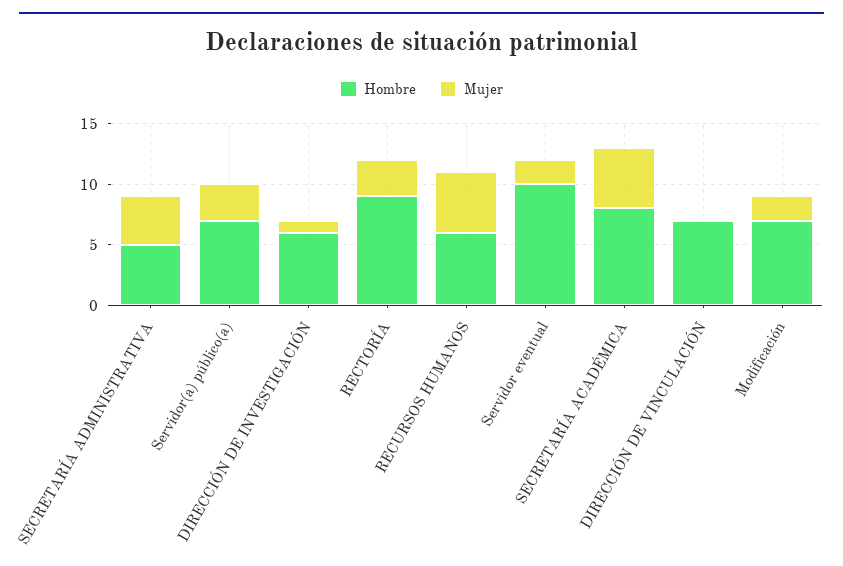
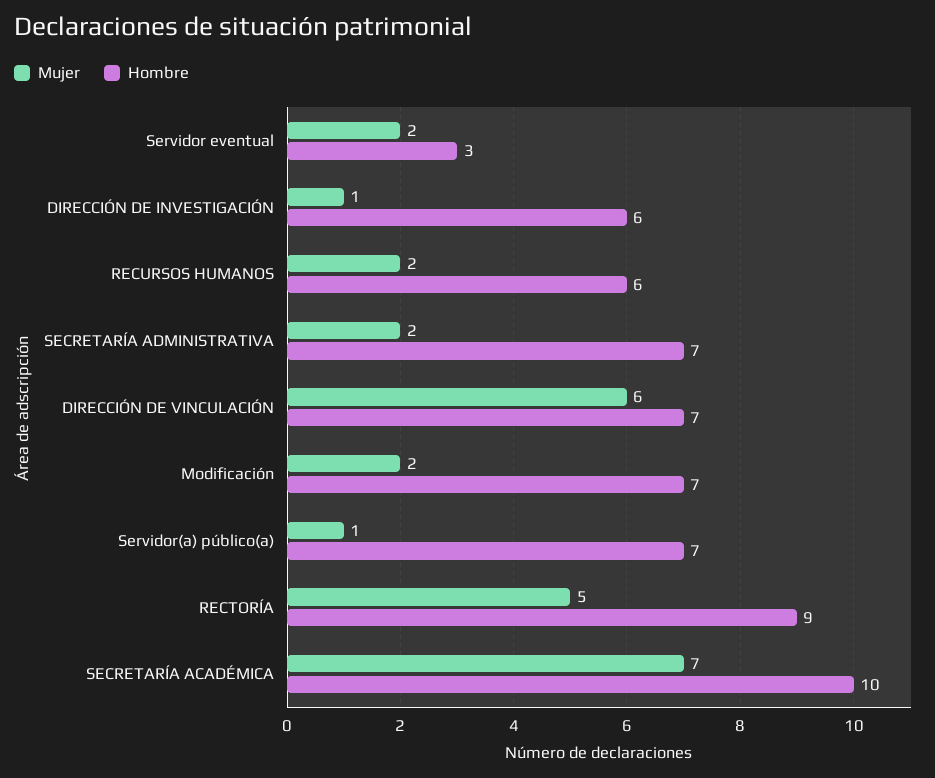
  {
    "Hombre": {
-     "SECRETARÍA ADMINISTRATIVA": 5,
+     "SECRETARÍA ADMINISTRATIVA": 7,
      "Servidor(a) público(a)": 7,
      "DIRECCIÓN DE INVESTIGACIÓN": 6,
      "RECTORÍA": 9,
      "RECURSOS HUMANOS": 6,
-     "Servidor eventual": 10,
+     "Servidor eventual": 3,
-     "SECRETARÍA ACADÉMICA": 8,
+     "SECRETARÍA ACADÉMICA": 10,
      "DIRECCIÓN DE VINCULACIÓN": 7,
      "Modificación": 7
    },
    "Mujer": {
-     "SECRETARÍA ADMINISTRATIVA": 4,
+     "SECRETARÍA ADMINISTRATIVA": 2,
-     "Servidor(a) público(a)": 3,
+     "Servidor(a) público(a)": 1,
      "DIRECCIÓN DE INVESTIGACIÓN": 1,
-     "RECTORÍA": 3,
+     "RECTORÍA": 5,
-     "RECURSOS HUMANOS": 5,
+     "RECURSOS HUMANOS": 2,
      "Servidor eventual": 2,
-     "SECRETARÍA ACADÉMICA": 5,
+     "SECRETARÍA ACADÉMICA": 7,
-     "DIRECCIÓN DE VINCULACIÓN": 0,
+     "DIRECCIÓN DE VINCULACIÓN": 6,
      "Modificación": 2
    }
  }

